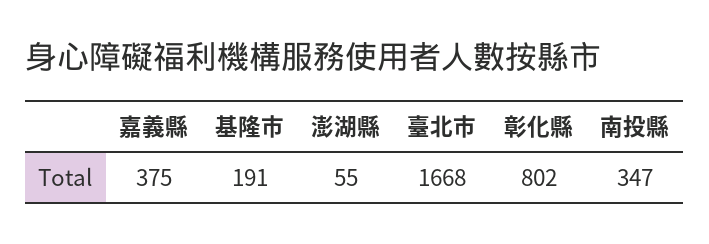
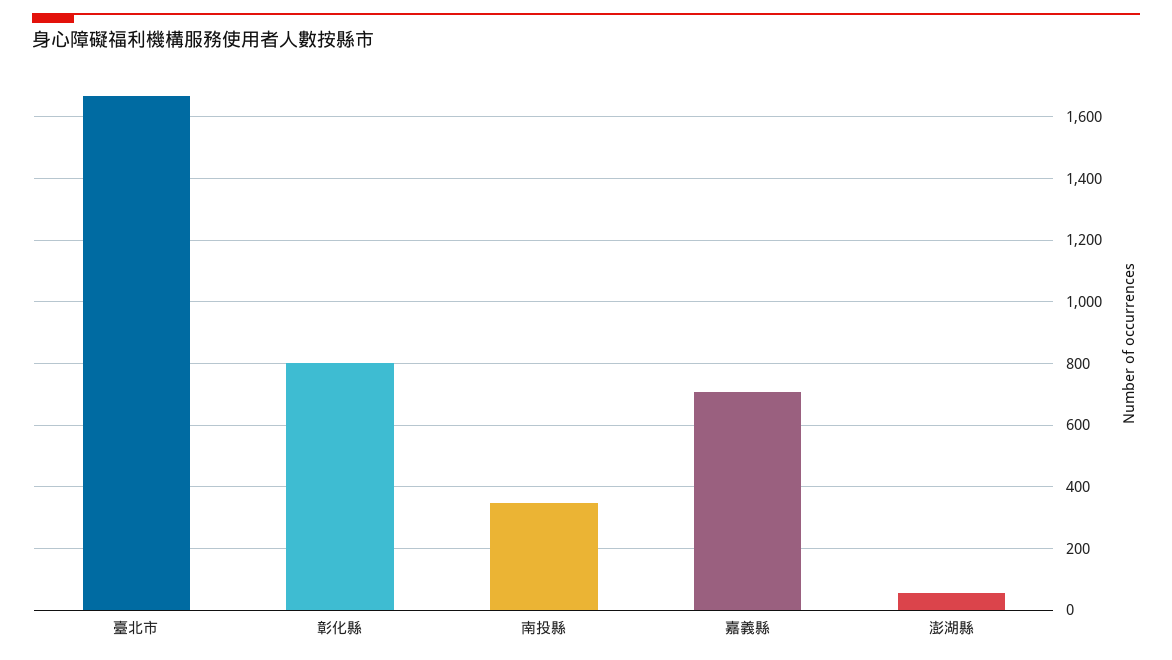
  {
-   "嘉義縣": 375,
+   "嘉義縣": 700,
-   "基隆市": 191,
    "澎湖縣": 55,
    "臺北市": 1668,
    "彰化縣": 802,
    "南投縣": 347
  }

